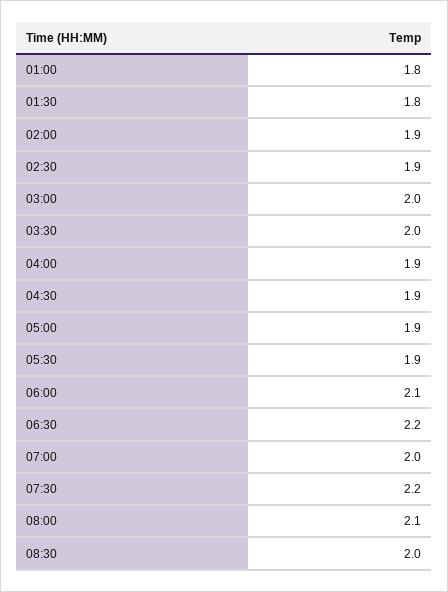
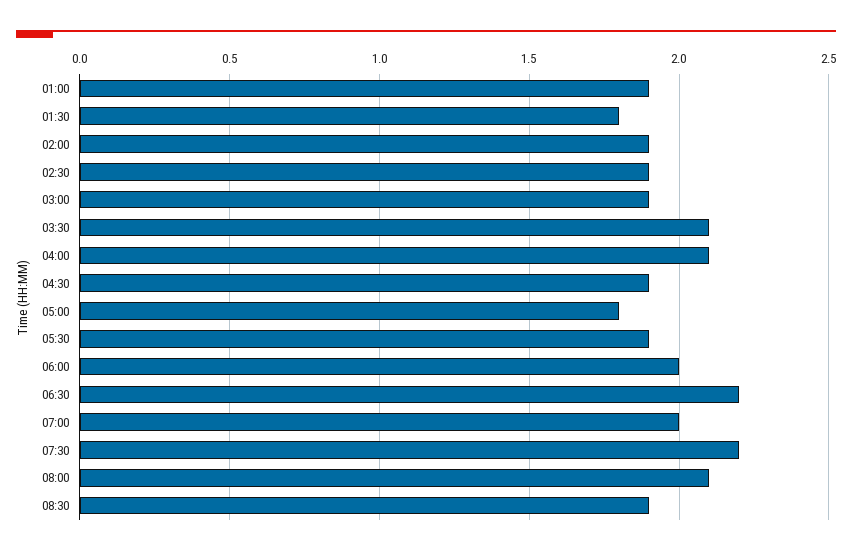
  {
-   "01:00": 1.8,
+   "01:00": 1.9,
    "01:30": 1.8,
    "02:00": 1.9,
    "02:30": 1.9,
-   "03:00": 2,
+   "03:00": 1.9,
-   "03:30": 2,
+   "03:30": 2.1,
-   "04:00": 1.9,
+   "04:00": 2.1,
    "04:30": 1.9,
-   "05:00": 1.9,
+   "05:00": 1.8,
    "05:30": 1.9,
-   "06:00": 2.1,
+   "06:00": 2,
    "06:30": 2.2,
    "07:00": 2,
    "07:30": 2.2,
    "08:00": 2.1,
-   "08:30": 2
+   "08:30": 1.9
  }

